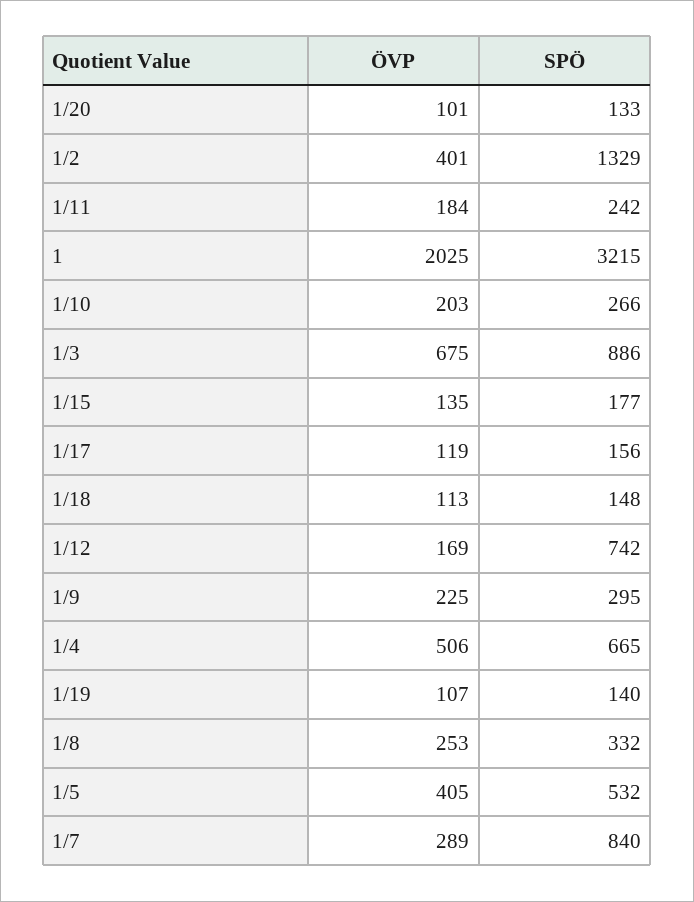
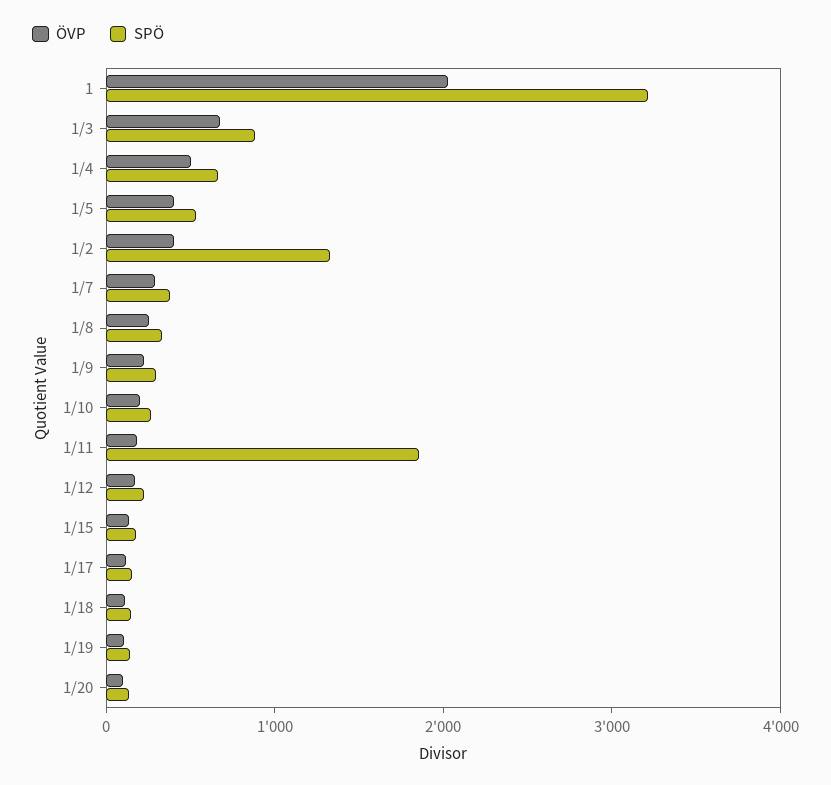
  {
    "ÖVP": {
      "1/20": 101,
      "1/2": 401,
      "1/11": 184,
      "1": 2025,
      "1/10": 203,
      "1/3": 675,
      "1/15": 135,
      "1/17": 119,
      "1/18": 113,
      "1/12": 169,
      "1/9": 225,
      "1/4": 506,
      "1/19": 107,
      "1/8": 253,
      "1/5": 405,
      "1/7": 289
    },
    "SPÖ": {
      "1/20": 133,
      "1/2": 1329,
-     "1/11": 242,
+     "1/11": 1800,
      "1": 3215,
      "1/10": 266,
      "1/3": 886,
      "1/15": 177,
      "1/17": 156,
      "1/18": 148,
-     "1/12": 742,
+     "1/12": 200,
      "1/9": 295,
      "1/4": 665,
      "1/19": 140,
      "1/8": 332,
      "1/5": 532,
-     "1/7": 840
+     "1/7": 400
    }
  }

